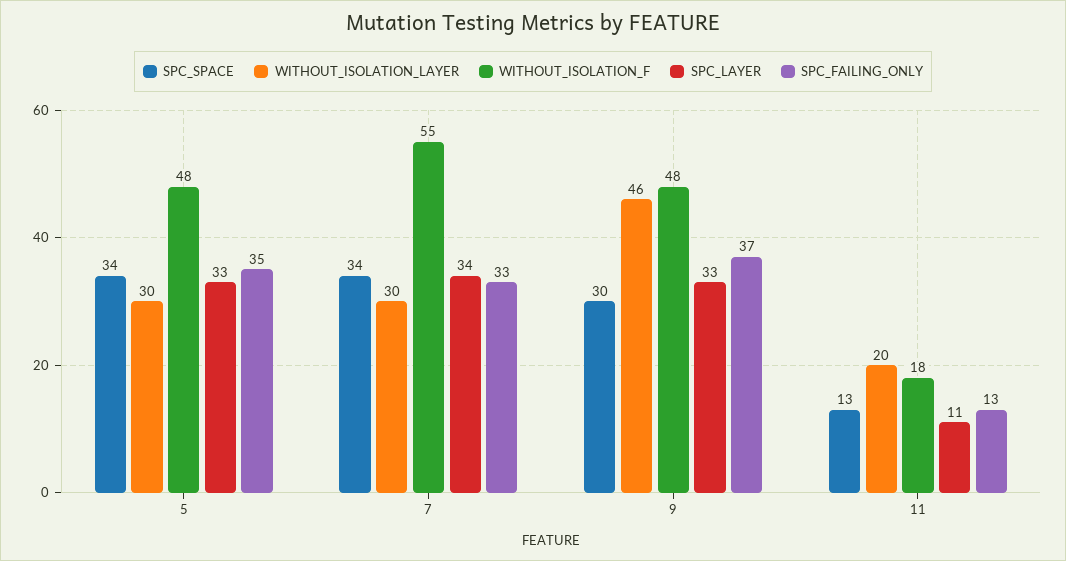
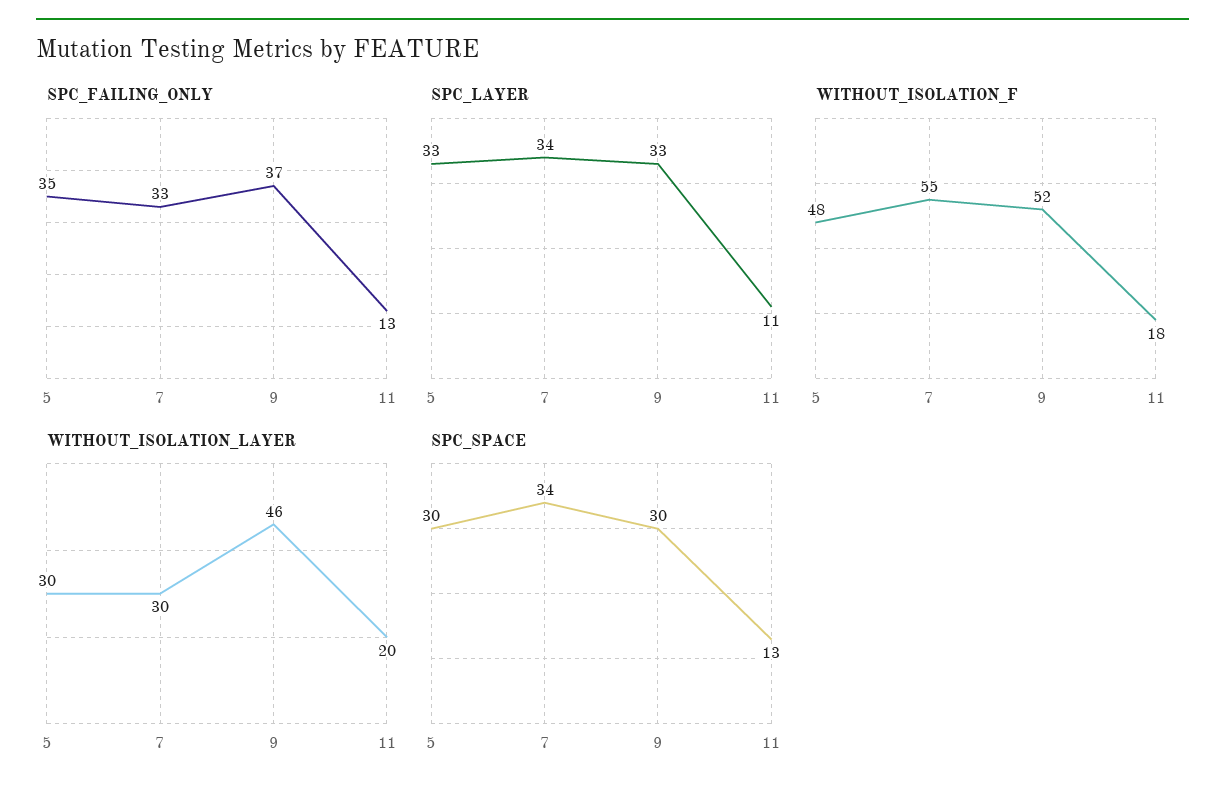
  {
    "SPC_SPACE": {
-     "5": 34,
+     "5": 30,
      "7": 34,
      "9": 30,
      "11": 13
    },
    "WITHOUT_ISOLATION_LAYER": {
      "5": 30,
      "7": 30,
      "9": 46,
      "11": 20
    },
    "WITHOUT_ISOLATION_F": {
      "5": 48,
      "7": 55,
-     "9": 48,
+     "9": 52,
      "11": 18
    },
    "SPC_LAYER": {
      "5": 33,
      "7": 34,
      "9": 33,
      "11": 11
    },
    "SPC_FAILING_ONLY": {
      "5": 35,
      "7": 33,
      "9": 37,
      "11": 13
    }
  }

